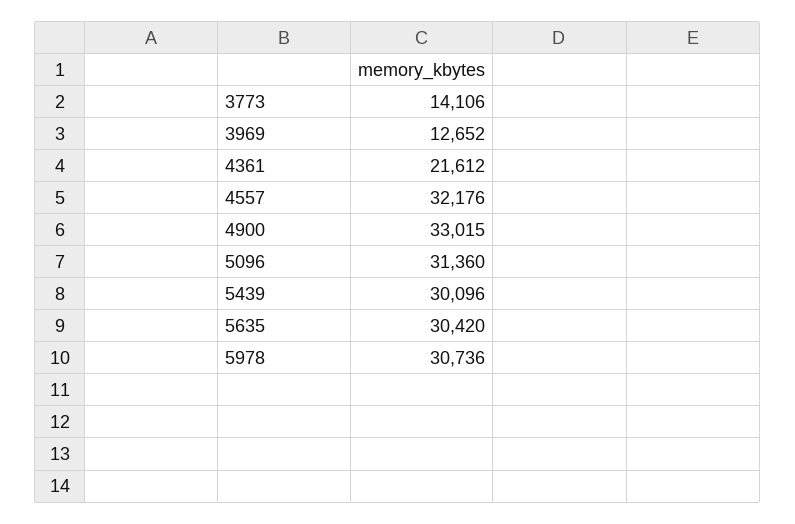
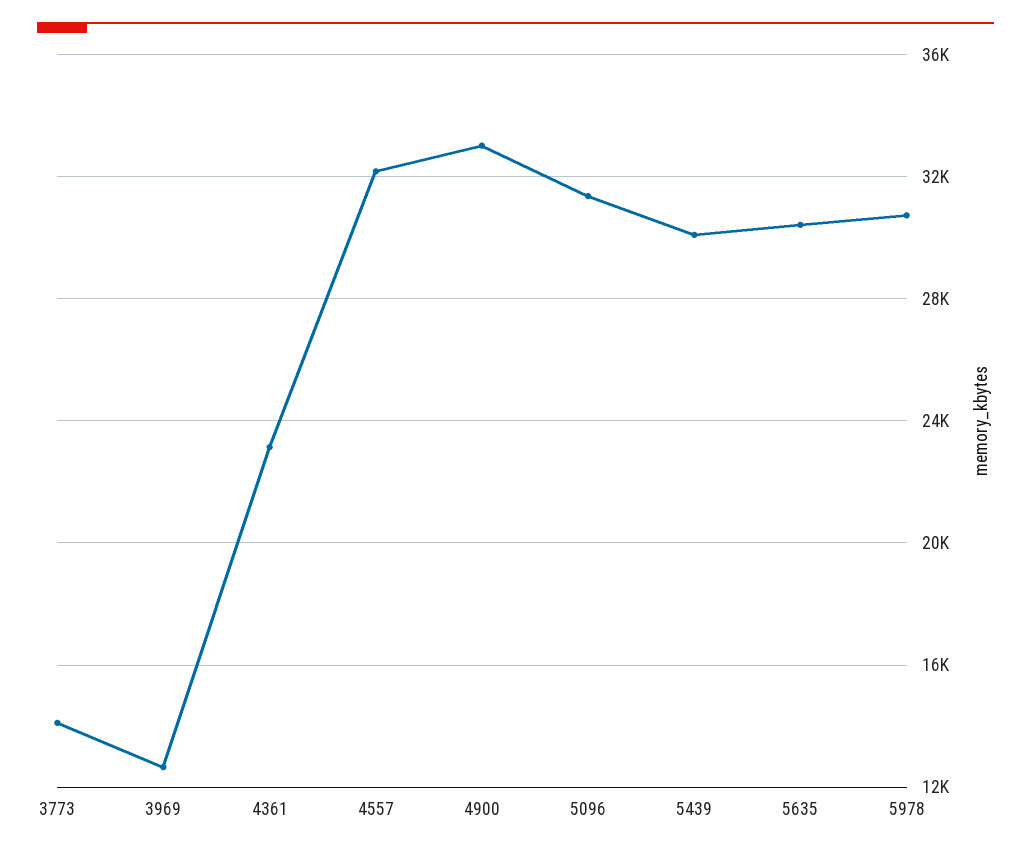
  {
    "3773": 14106,
    "3969": 12652,
-   "4361": 21612,
+   "4361": 23000,
    "4557": 32176,
    "4900": 33015,
    "5096": 31360,
    "5439": 30096,
    "5635": 30420,
    "5978": 30736
  }

